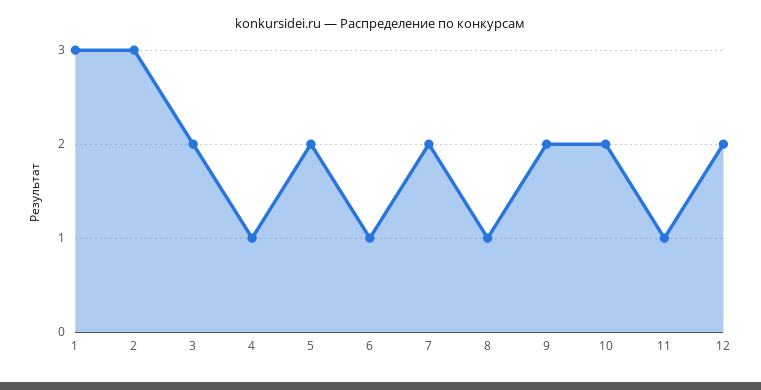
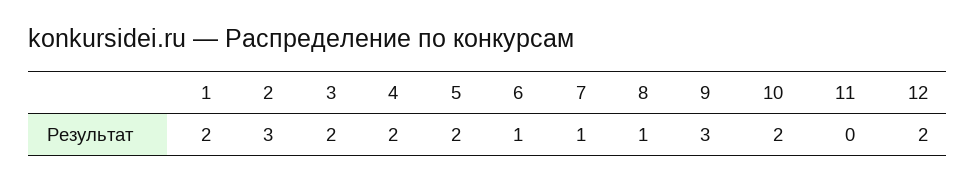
  {
-   "1": 3,
+   "1": 2,
    "2": 3,
    "3": 2,
-   "4": 1,
+   "4": 2,
    "5": 2,
    "6": 1,
-   "7": 2,
+   "7": 1,
    "8": 1,
-   "9": 2,
+   "9": 3,
    "10": 2,
-   "11": 1,
+   "11": 0,
    "12": 2
  }

